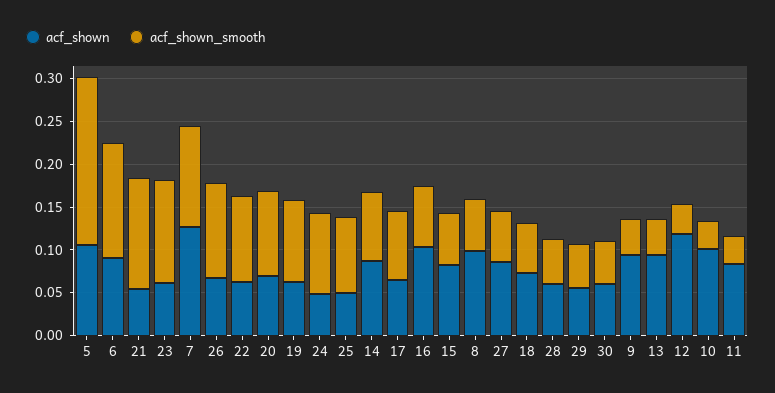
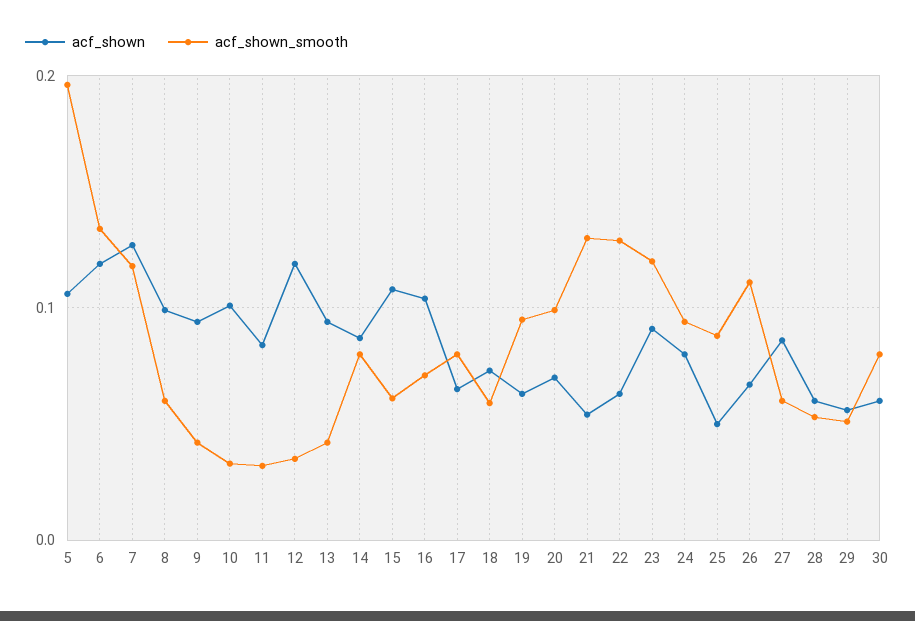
  {
    "acf_shown": {
      "5": 0.11,
-     "6": 0.09,
+     "6": 0.12,
      "21": 0.05,
-     "23": 0.06,
+     "23": 0.09,
      "7": 0.13,
      "26": 0.07,
      "22": 0.06,
      "20": 0.07,
      "19": 0.06,
-     "24": 0.05,
+     "24": 0.08,
      "25": 0.05,
      "14": 0.09,
      "17": 0.07,
      "16": 0.1,
-     "15": 0.08,
+     "15": 0.11,
      "8": 0.1,
      "27": 0.09,
      "18": 0.07,
      "28": 0.06,
      "29": 0.06,
      "30": 0.06,
      "9": 0.09,
      "13": 0.09,
      "12": 0.12,
      "10": 0.1,
      "11": 0.08
    },
    "acf_shown_smooth": {
      "5": 0.2,
      "6": 0.13,
      "21": 0.13,
      "23": 0.12,
      "7": 0.12,
      "26": 0.11,
-     "22": 0.1,
+     "22": 0.13,
      "20": 0.1,
      "19": 0.1,
      "24": 0.09,
      "25": 0.09,
      "14": 0.08,
      "17": 0.08,
      "16": 0.07,
      "15": 0.06,
      "8": 0.06,
      "27": 0.06,
      "18": 0.06,
      "28": 0.05,
      "29": 0.05,
-     "30": 0.05,
+     "30": 0.08,
      "9": 0.04,
      "13": 0.04,
      "12": 0.04,
      "10": 0.03,
      "11": 0.03
    }
  }

